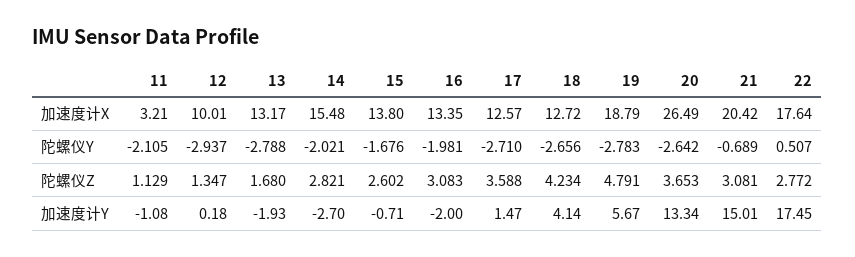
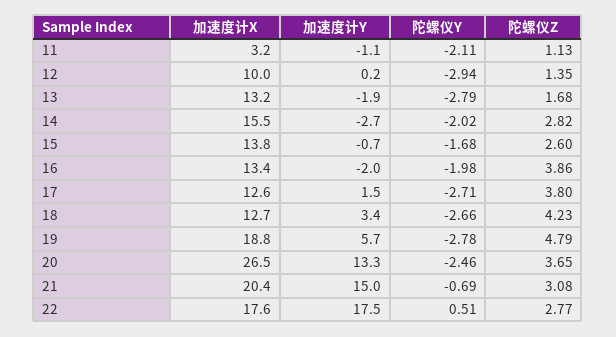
  {
    "11": {
      "加速度计X": 3.21,
      "陀螺仪Y": -2.105,
      "陀螺仪Z": 1.129,
      "加速度计Y": -1.08
    },
    "12": {
      "加速度计X": 10.01,
      "陀螺仪Y": -2.937,
      "陀螺仪Z": 1.347,
      "加速度计Y": 0.18
    },
    "13": {
      "加速度计X": 13.17,
      "陀螺仪Y": -2.788,
      "陀螺仪Z": 1.68,
      "加速度计Y": -1.93
    },
    "14": {
      "加速度计X": 15.48,
      "陀螺仪Y": -2.021,
      "陀螺仪Z": 2.821,
      "加速度计Y": -2.7
    },
    "15": {
      "加速度计X": 13.8,
      "陀螺仪Y": -1.676,
      "陀螺仪Z": 2.602,
      "加速度计Y": -0.71
    },
    "16": {
      "加速度计X": 13.35,
      "陀螺仪Y": -1.981,
-     "陀螺仪Z": 3.083,
+     "陀螺仪Z": 3.86,
      "加速度计Y": -2
    },
    "17": {
      "加速度计X": 12.57,
      "陀螺仪Y": -2.71,
-     "陀螺仪Z": 3.588,
+     "陀螺仪Z": 3.8,
      "加速度计Y": 1.47
    },
    "18": {
      "加速度计X": 12.72,
      "陀螺仪Y": -2.656,
      "陀螺仪Z": 4.234,
-     "加速度计Y": 4.14
+     "加速度计Y": 3.4
    },
    "19": {
      "加速度计X": 18.79,
      "陀螺仪Y": -2.783,
      "陀螺仪Z": 4.791,
      "加速度计Y": 5.67
    },
    "20": {
      "加速度计X": 26.49,
-     "陀螺仪Y": -2.642,
+     "陀螺仪Y": -2.46,
      "陀螺仪Z": 3.653,
      "加速度计Y": 13.34
    },
    "21": {
      "加速度计X": 20.42,
      "陀螺仪Y": -0.689,
      "陀螺仪Z": 3.081,
      "加速度计Y": 15.01
    },
    "22": {
      "加速度计X": 17.64,
      "陀螺仪Y": 0.507,
      "陀螺仪Z": 2.772,
      "加速度计Y": 17.45
    }
  }

